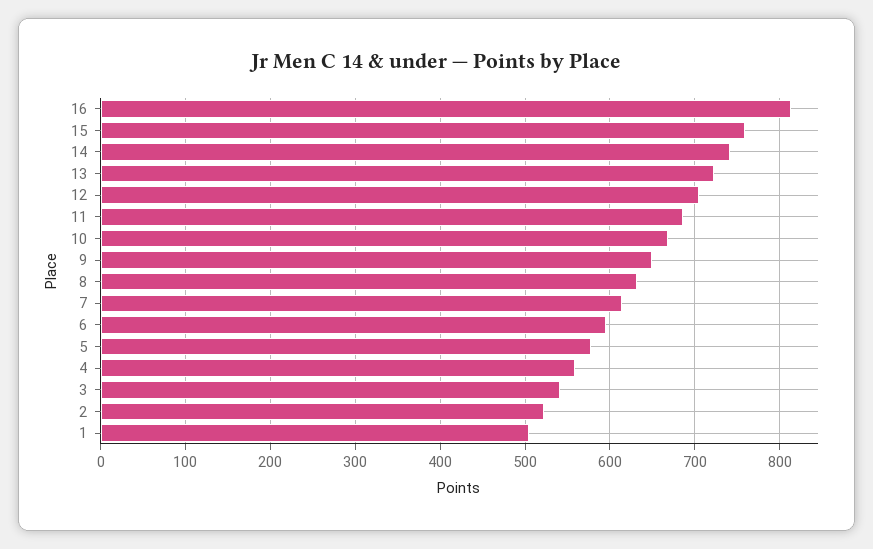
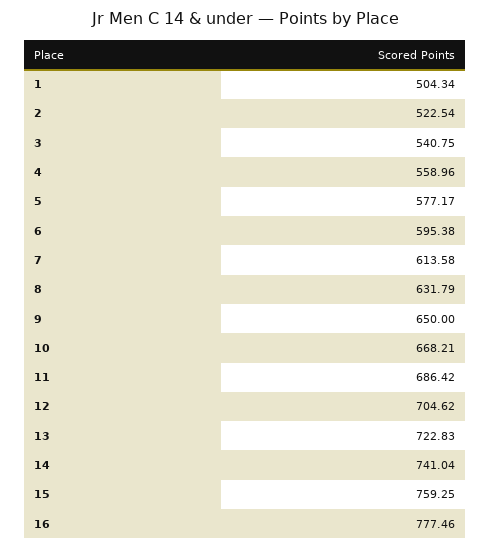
  {
-   "16": 810,
+   "16": 777.46,
    "15": 759.25,
    "14": 741.04,
    "13": 722.83,
    "12": 704.62,
    "11": 686.42,
    "10": 668.21,
    "9": 650,
    "8": 631.79,
    "7": 613.58,
    "6": 595.38,
    "5": 577.17,
    "4": 558.96,
    "3": 540.75,
    "2": 522.54,
    "1": 504.34
  }

